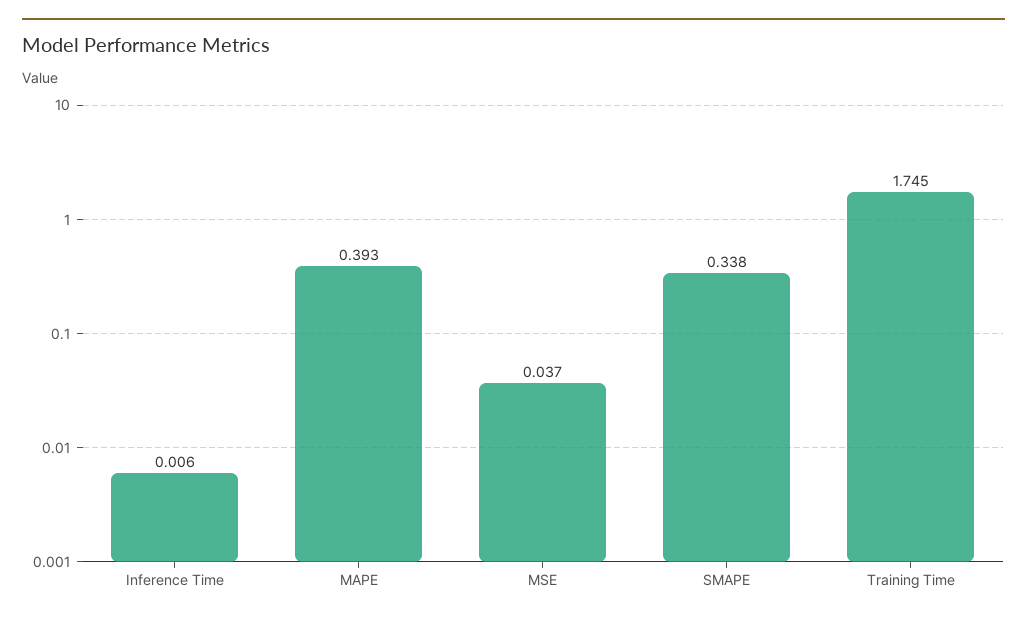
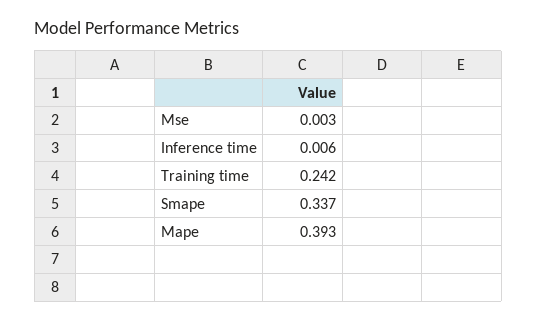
  {
    "Inference Time": 0.006,
    "MAPE": 0.393,
-   "MSE": 0.037,
+   "MSE": 0.003,
-   "SMAPE": 0.338,
+   "SMAPE": 0.337,
-   "Training Time": 1.745
+   "Training Time": 0.242
  }

